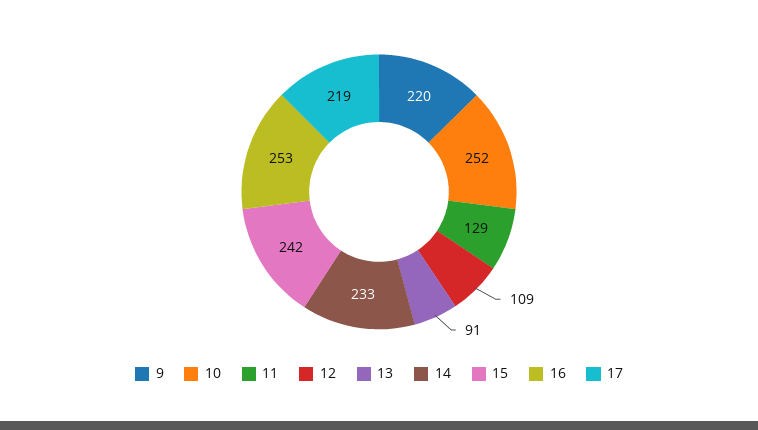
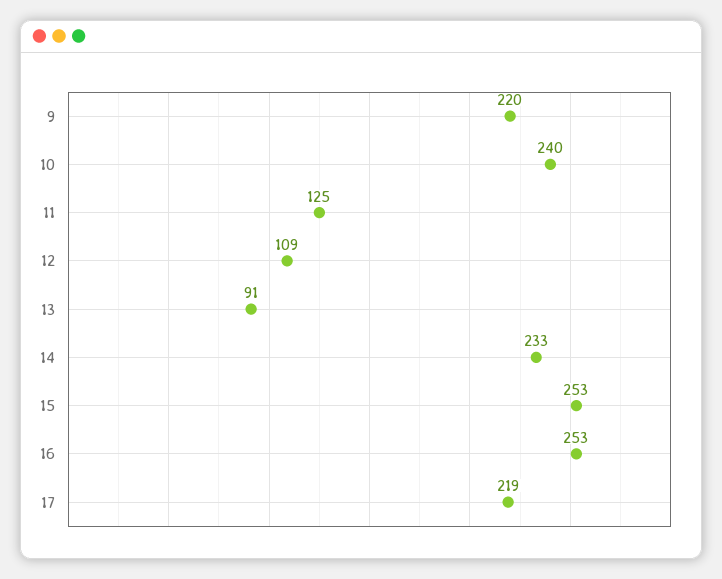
  {
    "9": 220,
-   "10": 252,
+   "10": 240,
-   "11": 129,
+   "11": 125,
    "12": 109,
    "13": 91,
    "14": 233,
-   "15": 242,
+   "15": 253,
    "16": 253,
    "17": 219
  }

